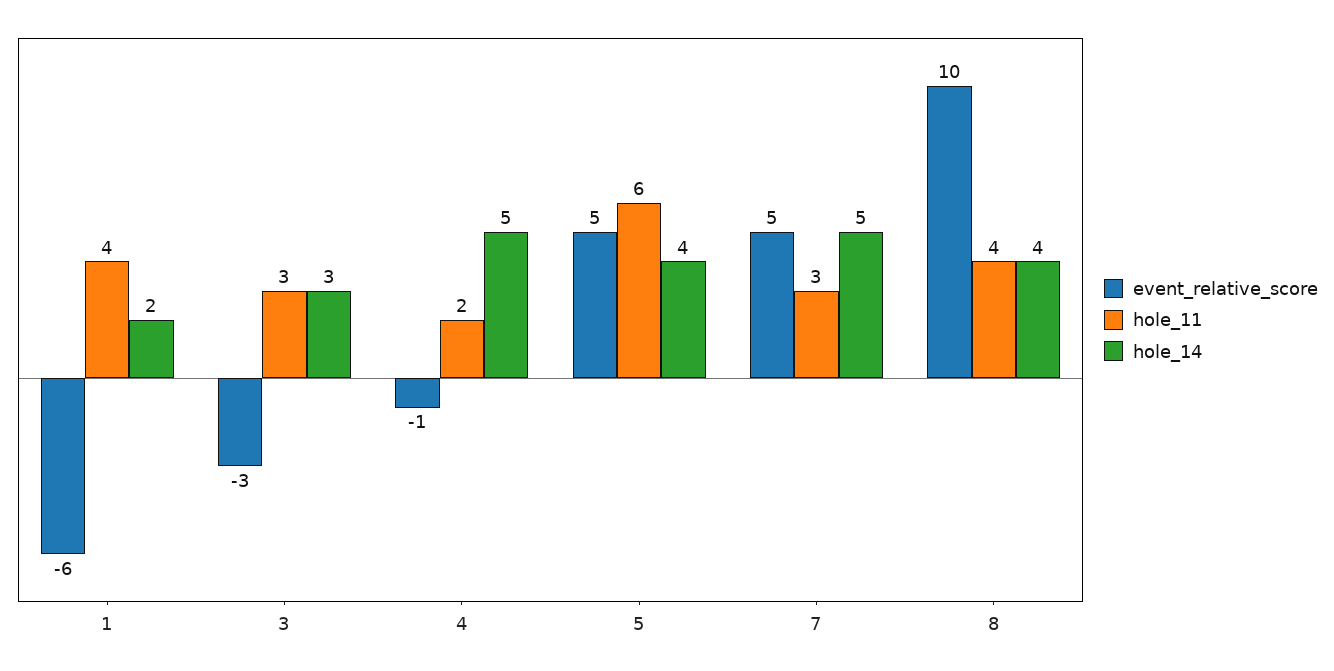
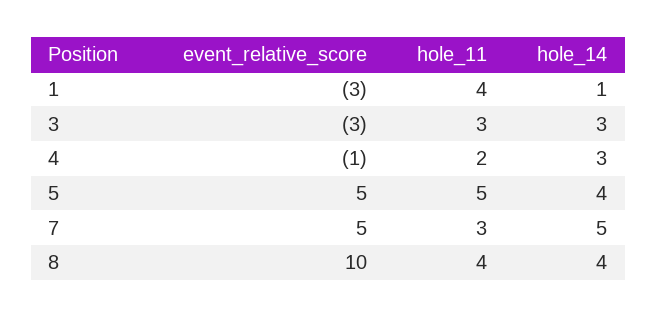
  {
    "event_relative_score": {
-     "1": -6,
+     "1": -3,
      "3": -3,
      "4": -1,
      "5": 5,
      "7": 5,
      "8": 10
    },
    "hole_11": {
      "1": 4,
      "3": 3,
      "4": 2,
-     "5": 6,
+     "5": 5,
      "7": 3,
      "8": 4
    },
    "hole_14": {
-     "1": 2,
+     "1": 1,
      "3": 3,
-     "4": 5,
+     "4": 3,
      "5": 4,
      "7": 5,
      "8": 4
    }
  }

